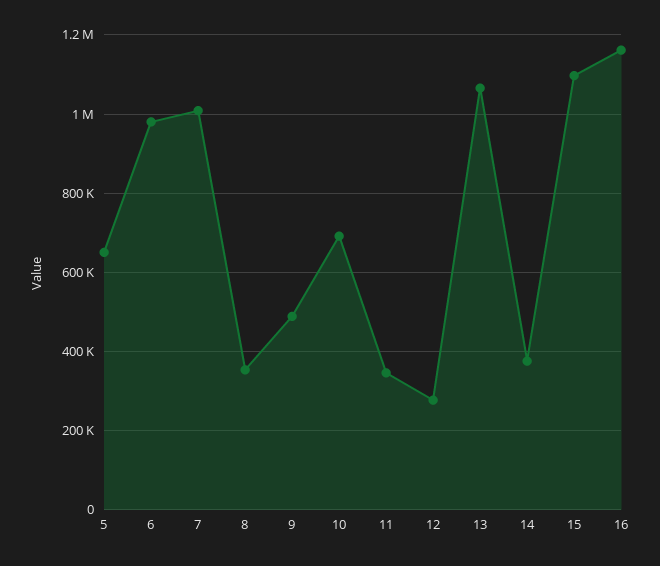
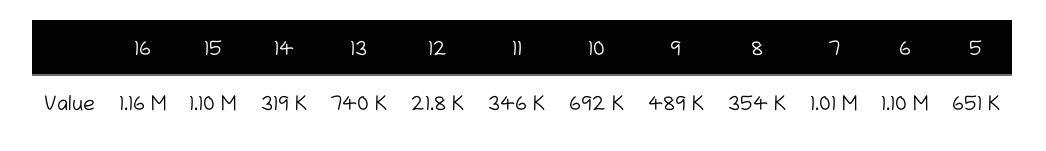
  {
    "5": 651000,
-   "6": 980000,
+   "6": 1100000,
    "7": 1010000,
    "8": 354000,
    "9": 489000,
    "10": 692000,
    "11": 346000,
-   "12": 280000,
+   "12": 21800,
-   "13": 1060000,
+   "13": 740000,
-   "14": 380000,
+   "14": 319000,
    "15": 1100000,
    "16": 1160000
  }

